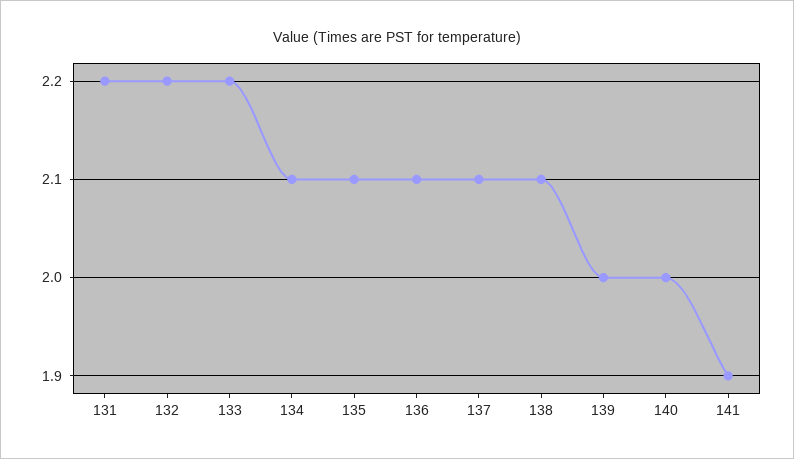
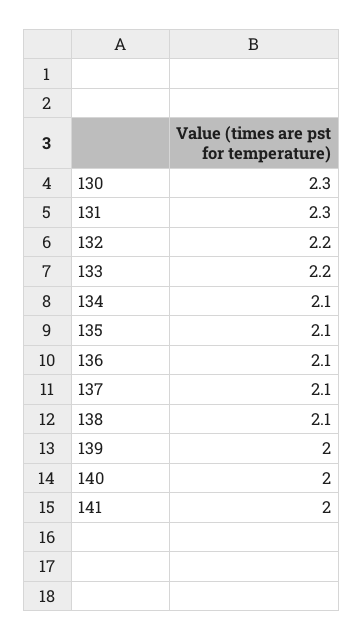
  {
-   "131": 2.2,
+   "131": 2.3,
    "132": 2.2,
    "133": 2.2,
    "134": 2.1,
    "135": 2.1,
    "136": 2.1,
    "137": 2.1,
    "138": 2.1,
    "139": 2,
    "140": 2,
-   "141": 1.9
+   "141": 2,
+   "130": 2.3
  }

